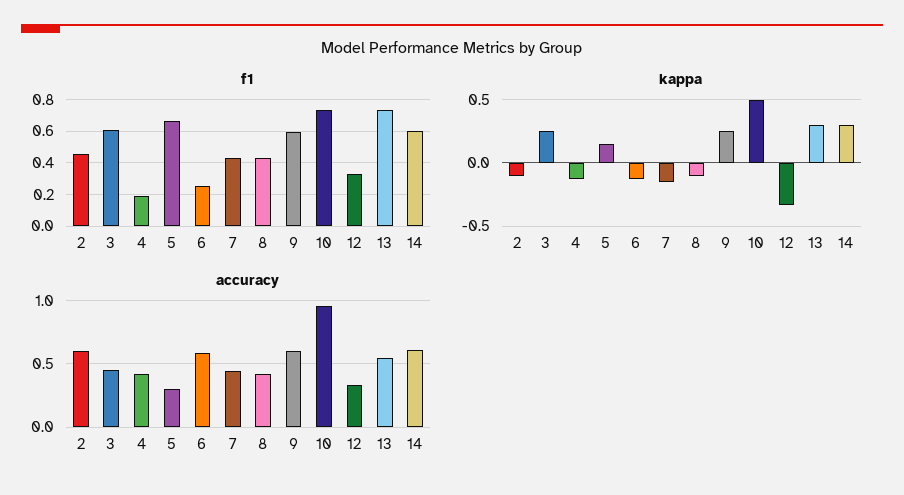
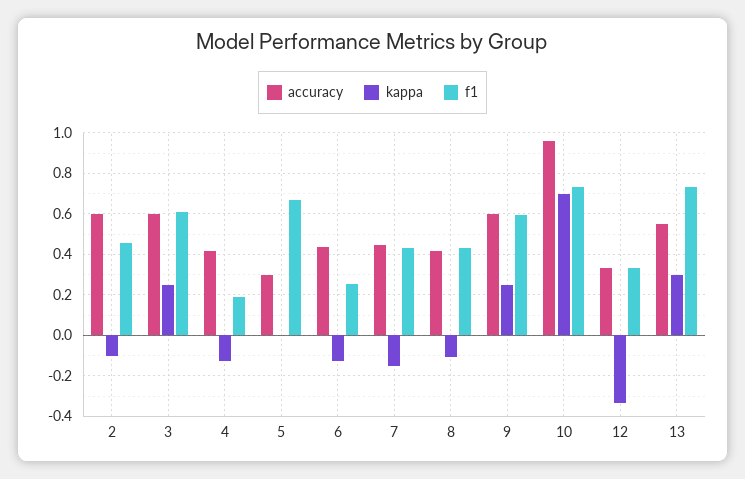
  {
    "f1": {
      "2": 0.45,
      "3": 0.6,
      "4": 0.2,
      "5": 0.65,
      "6": 0.25,
      "7": 0.45,
      "8": 0.45,
      "9": 0.6,
      "10": 0.75,
      "12": 0.35,
-     "13": 0.75,
+     "13": 0.75
-     "14": 0.6
    },
    "kappa": {
      "2": -0.1,
      "3": 0.25,
      "4": -0.15,
-     "5": 0.15,
+     "5": 0,
      "6": -0.15,
      "7": -0.15,
      "8": -0.1,
      "9": 0.25,
-     "10": 0.5,
+     "10": 0.7,
      "12": -0.35,
-     "13": 0.3,
+     "13": 0.3
-     "14": 0.3
    },
    "accuracy": {
      "2": 0.6,
-     "3": 0.45,
+     "3": 0.6,
      "4": 0.4,
      "5": 0.3,
-     "6": 0.6,
+     "6": 0.45,
      "7": 0.45,
      "8": 0.4,
      "9": 0.6,
      "10": 0.95,
      "12": 0.35,
-     "13": 0.55,
+     "13": 0.55
-     "14": 0.6
    }
  }

